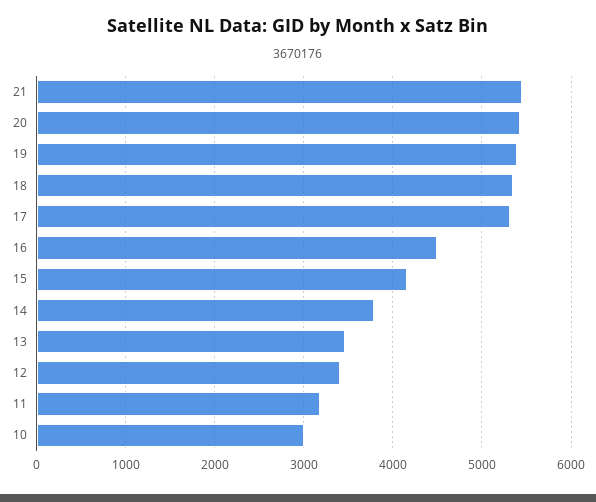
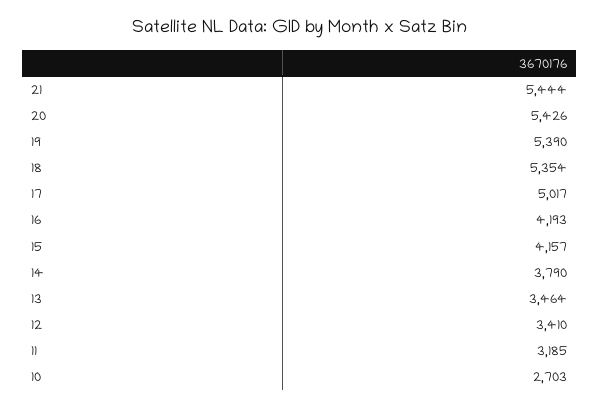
  {
    "21": 5444,
    "20": 5426,
    "19": 5390,
    "18": 5354,
-   "17": 5300,
+   "17": 5017,
-   "16": 4500,
+   "16": 4193,
    "15": 4157,
    "14": 3790,
    "13": 3464,
    "12": 3410,
    "11": 3185,
-   "10": 3000
+   "10": 2703
  }

